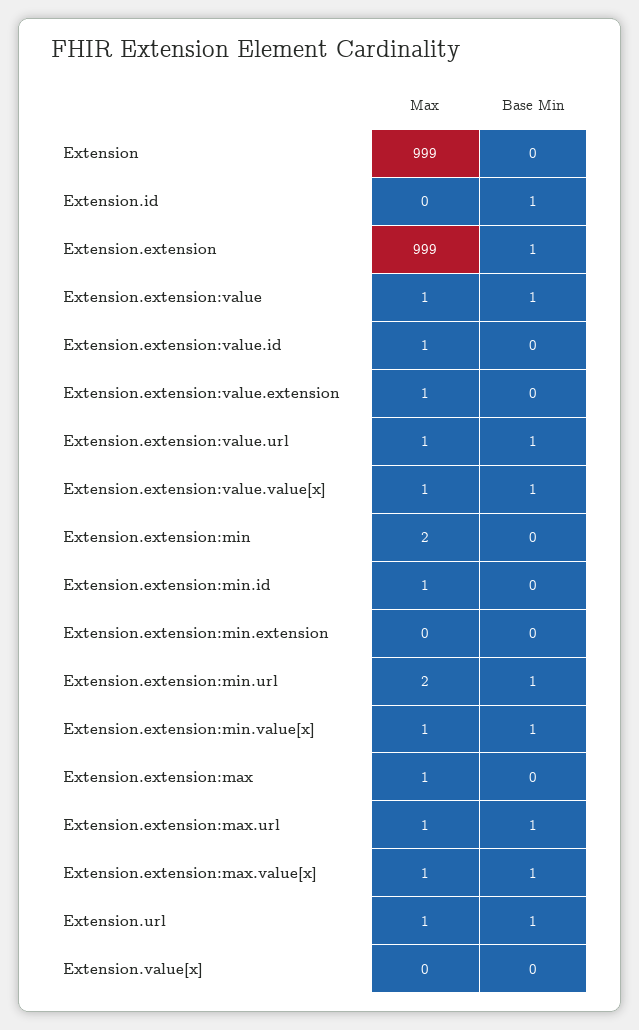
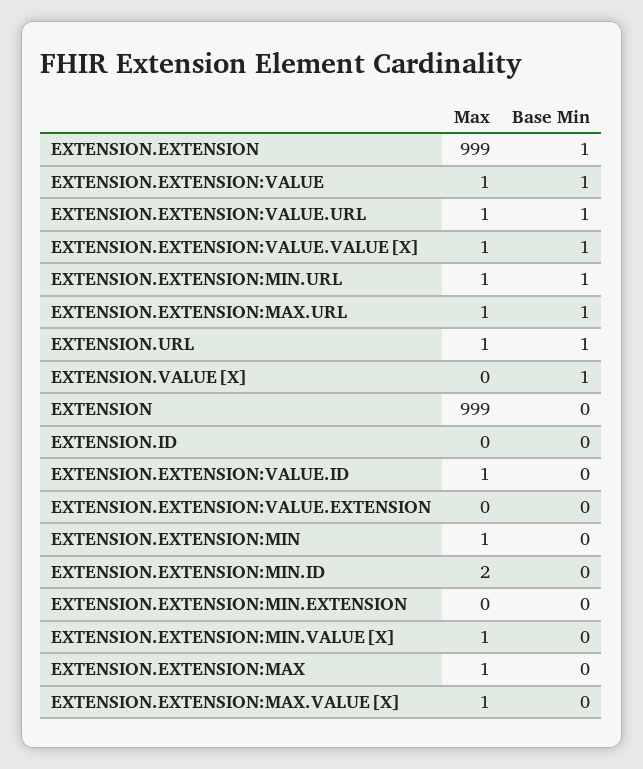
  {
    "Max": {
      "Extension": 999,
      "Extension.id": 0,
      "Extension.extension": 999,
      "Extension.extension:value": 1,
      "Extension.extension:value.id": 1,
-     "Extension.extension:value.extension": 1,
+     "Extension.extension:value.extension": 0,
      "Extension.extension:value.url": 1,
      "Extension.extension:value.value[x]": 1,
-     "Extension.extension:min": 2,
+     "Extension.extension:min": 1,
-     "Extension.extension:min.id": 1,
+     "Extension.extension:min.id": 2,
      "Extension.extension:min.extension": 0,
-     "Extension.extension:min.url": 2,
+     "Extension.extension:min.url": 1,
      "Extension.extension:min.value[x]": 1,
      "Extension.extension:max": 1,
      "Extension.extension:max.url": 1,
      "Extension.extension:max.value[x]": 1,
      "Extension.url": 1,
      "Extension.value[x]": 0
    },
    "Base Min": {
      "Extension": 0,
-     "Extension.id": 1,
+     "Extension.id": 0,
      "Extension.extension": 1,
      "Extension.extension:value": 1,
      "Extension.extension:value.id": 0,
      "Extension.extension:value.extension": 0,
      "Extension.extension:value.url": 1,
      "Extension.extension:value.value[x]": 1,
      "Extension.extension:min": 0,
      "Extension.extension:min.id": 0,
      "Extension.extension:min.extension": 0,
      "Extension.extension:min.url": 1,
-     "Extension.extension:min.value[x]": 1,
+     "Extension.extension:min.value[x]": 0,
      "Extension.extension:max": 0,
      "Extension.extension:max.url": 1,
-     "Extension.extension:max.value[x]": 1,
+     "Extension.extension:max.value[x]": 0,
      "Extension.url": 1,
-     "Extension.value[x]": 0
+     "Extension.value[x]": 1
    }
  }

